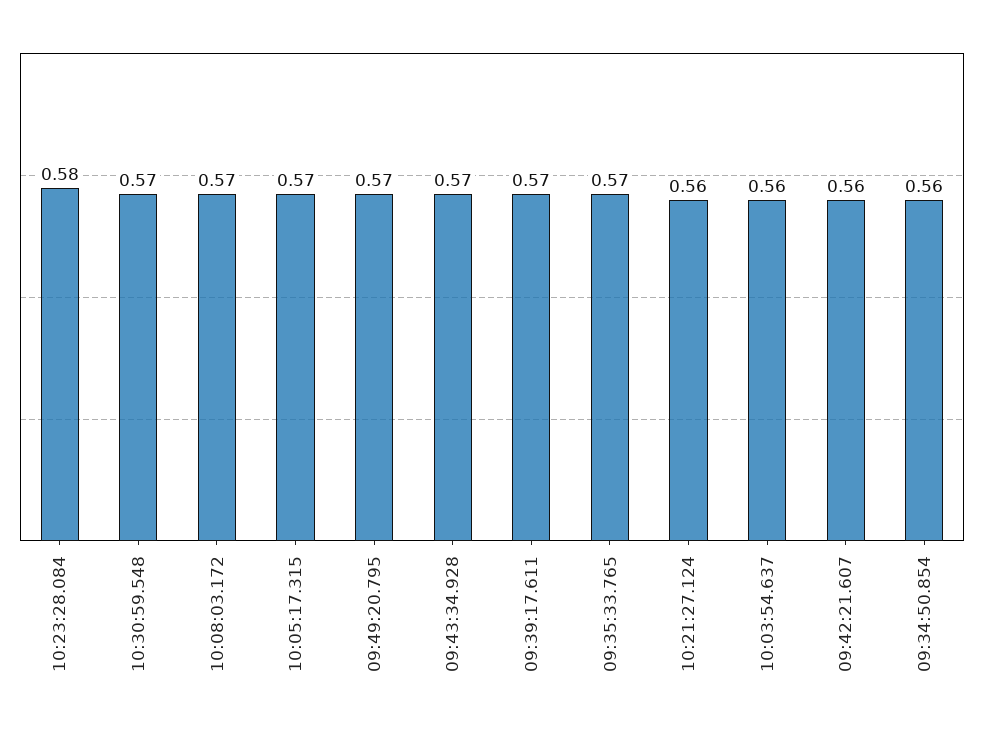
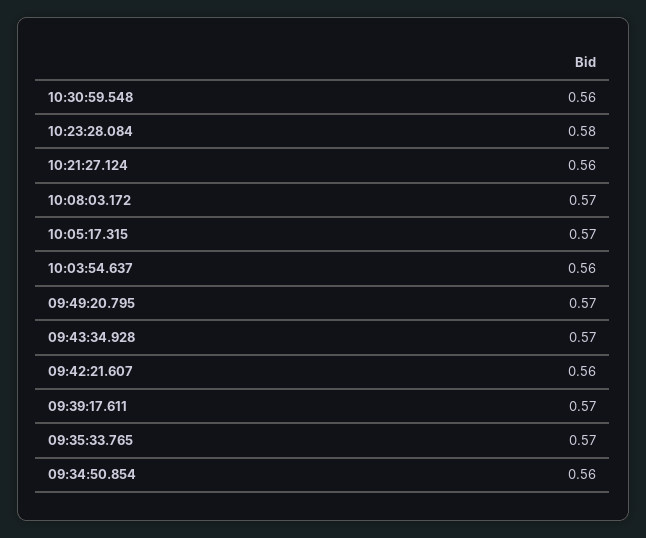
  {
    "10:23:28.084": 0.58,
-   "10:30:59.548": 0.57,
+   "10:30:59.548": 0.56,
    "10:08:03.172": 0.57,
    "10:05:17.315": 0.57,
    "09:49:20.795": 0.57,
    "09:43:34.928": 0.57,
    "09:39:17.611": 0.57,
    "09:35:33.765": 0.57,
    "10:21:27.124": 0.56,
    "10:03:54.637": 0.56,
    "09:42:21.607": 0.56,
    "09:34:50.854": 0.56
  }

